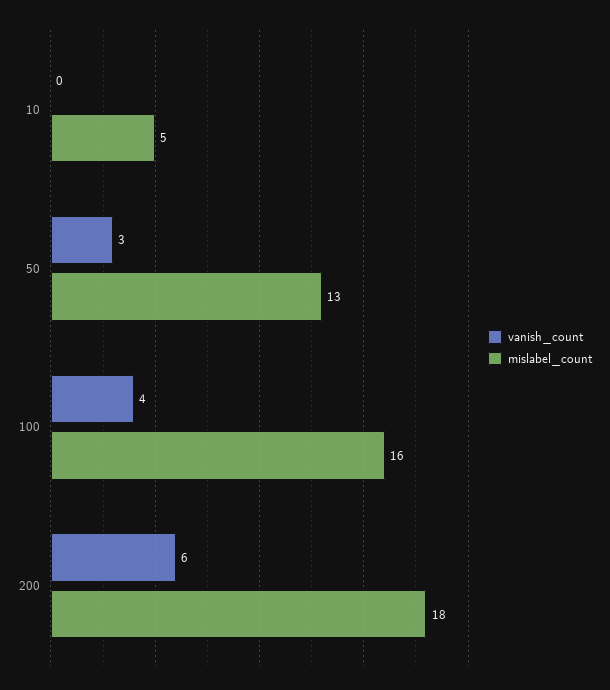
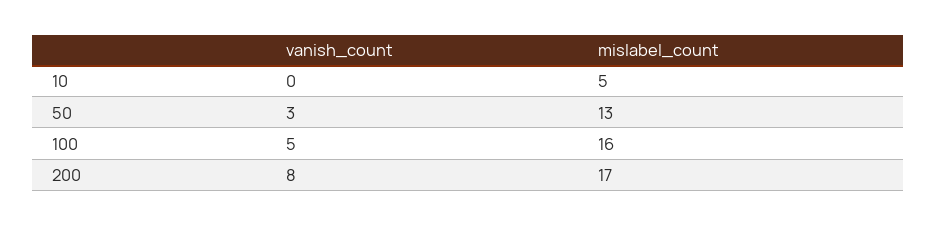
  {
    "vanish_count": {
      "10": 0,
      "50": 3,
-     "100": 4,
+     "100": 5,
-     "200": 6
+     "200": 8
    },
    "mislabel_count": {
      "10": 5,
      "50": 13,
      "100": 16,
-     "200": 18
+     "200": 17
    }
  }

